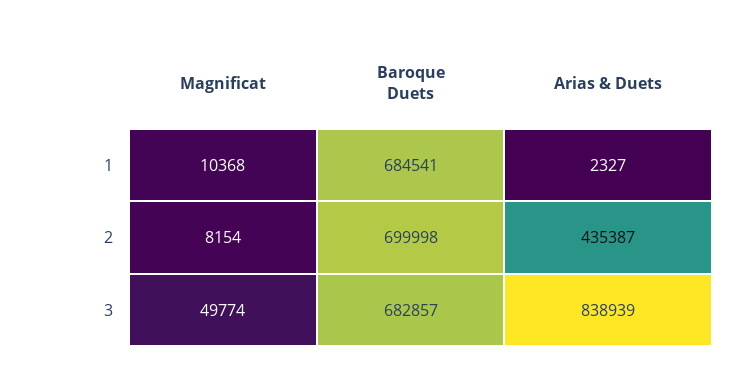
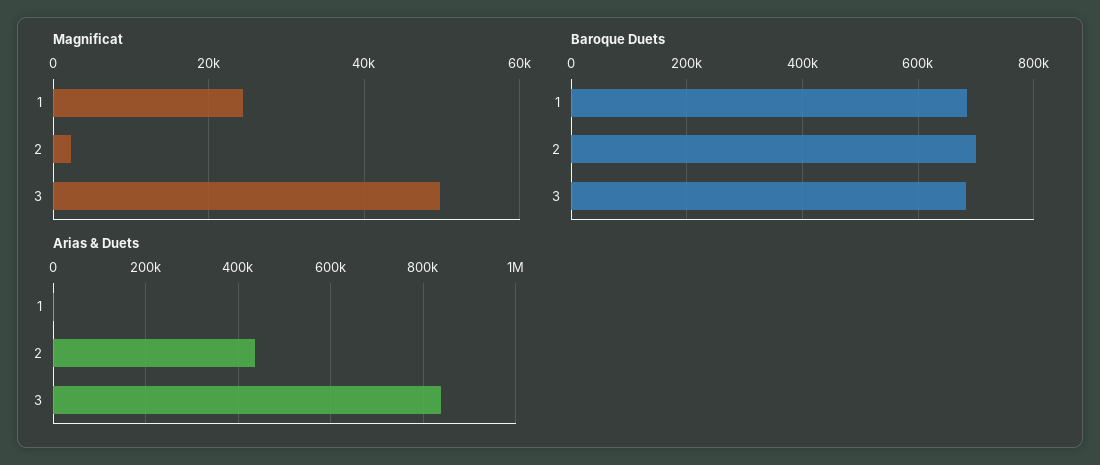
  {
    "Magnificat": {
-     "1": 10368,
+     "1": 24000,
-     "2": 8154,
+     "2": 2000,
      "3": 49774
    },
    "Baroque Duets": {
      "1": 684541,
      "2": 699998,
      "3": 682857
    },
    "Arias & Duets": {
      "1": 2327,
      "2": 435387,
      "3": 838939
    }
  }

